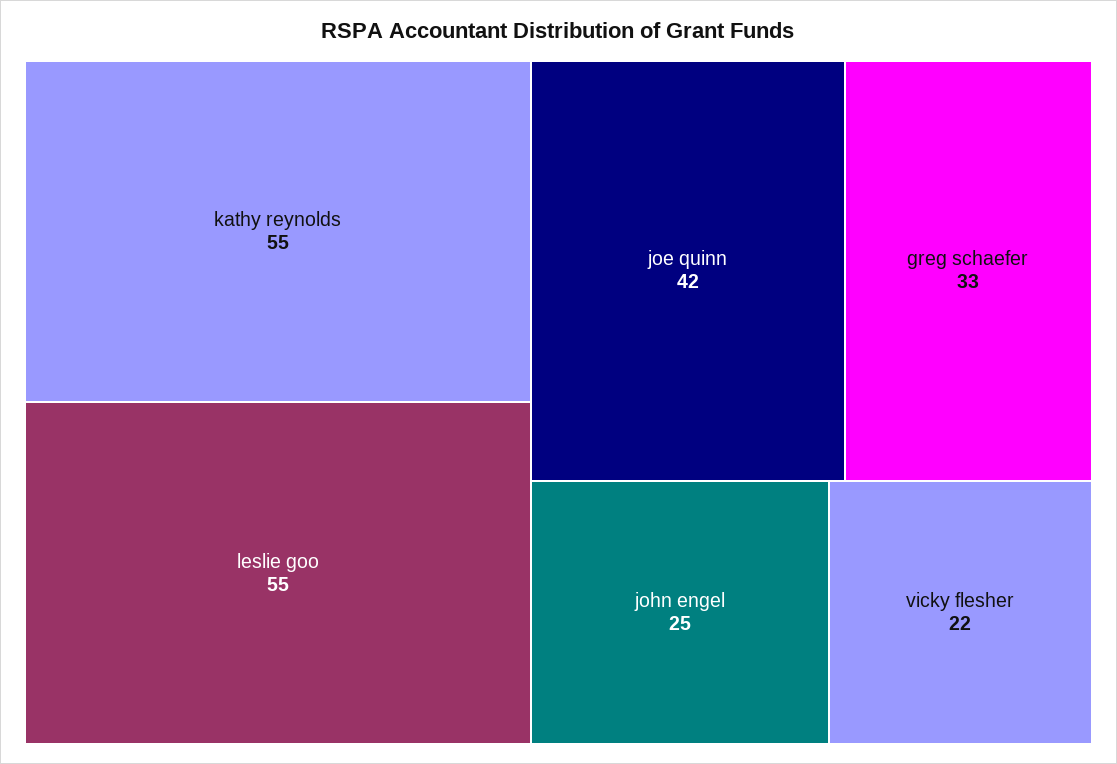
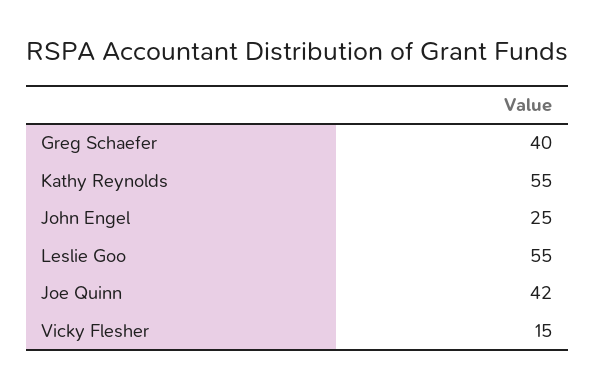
  {
    "kathy reynolds": 55,
    "leslie goo": 55,
    "joe quinn": 42,
-   "greg schaefer": 33,
+   "greg schaefer": 40,
    "john engel": 25,
-   "vicky flesher": 22
+   "vicky flesher": 15
  }

